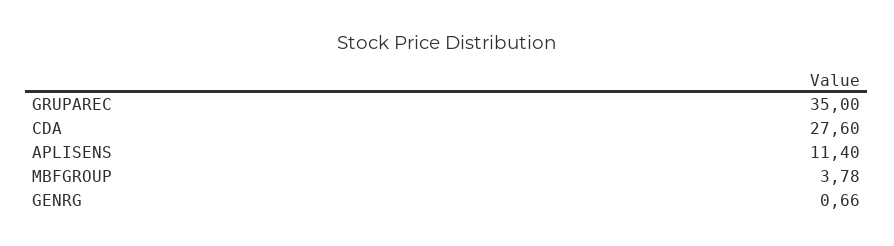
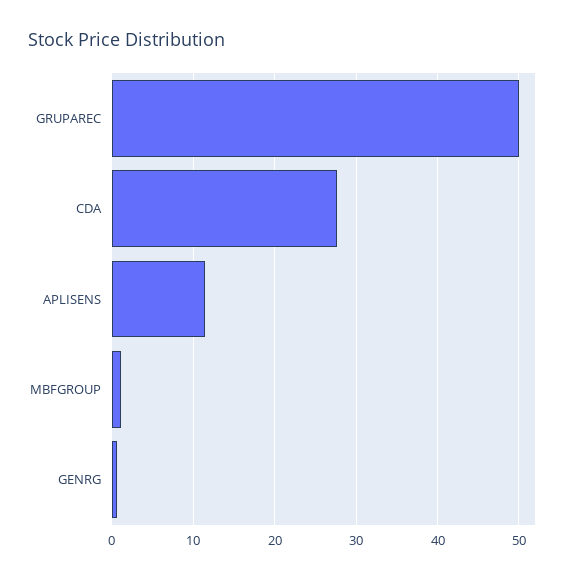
  {
-   "GRUPAREC": 35,
+   "GRUPAREC": 50,
    "CDA": 27.6,
    "APLISENS": 11.4,
-   "MBFGROUP": 3.78,
+   "MBFGROUP": 1,
    "GENRG": 0.66
  }

